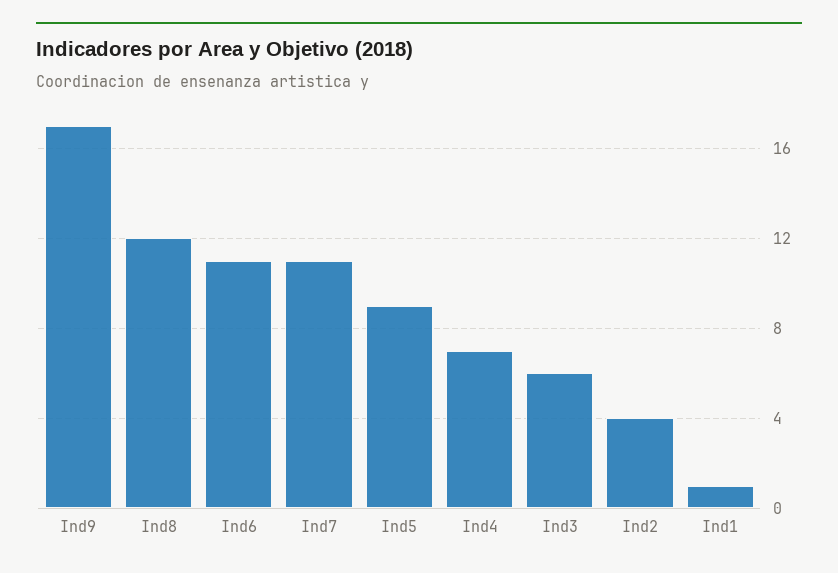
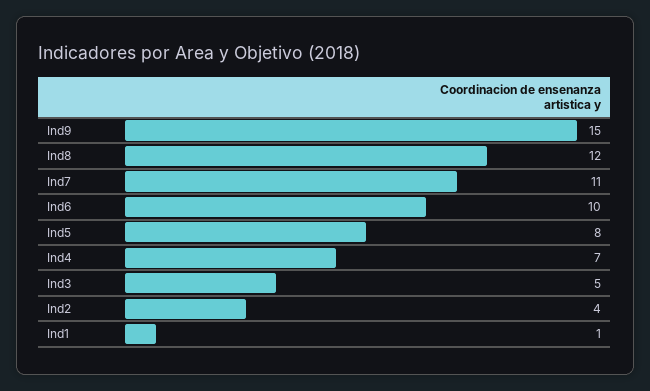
  {
-   "Ind9": 17,
+   "Ind9": 15,
    "Ind8": 12,
-   "Ind6": 11,
+   "Ind6": 10,
    "Ind7": 11,
-   "Ind5": 9,
+   "Ind5": 8,
    "Ind4": 7,
-   "Ind3": 6,
+   "Ind3": 5,
    "Ind2": 4,
    "Ind1": 1
  }

